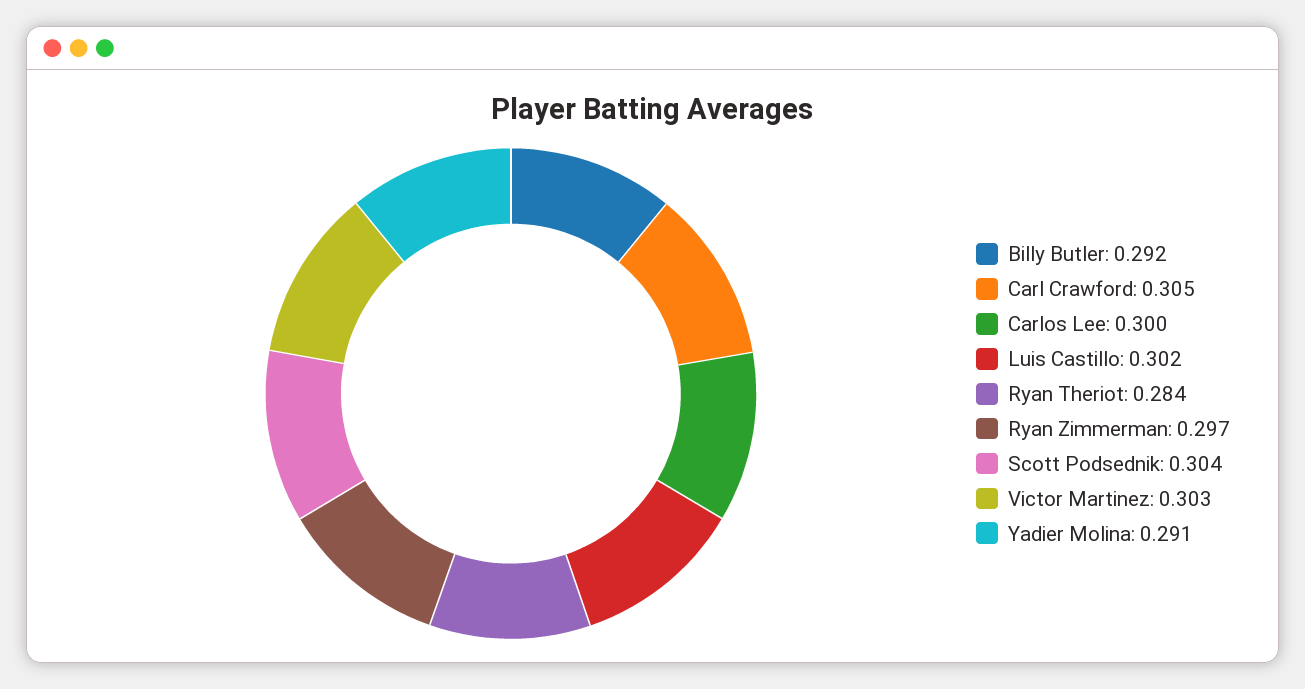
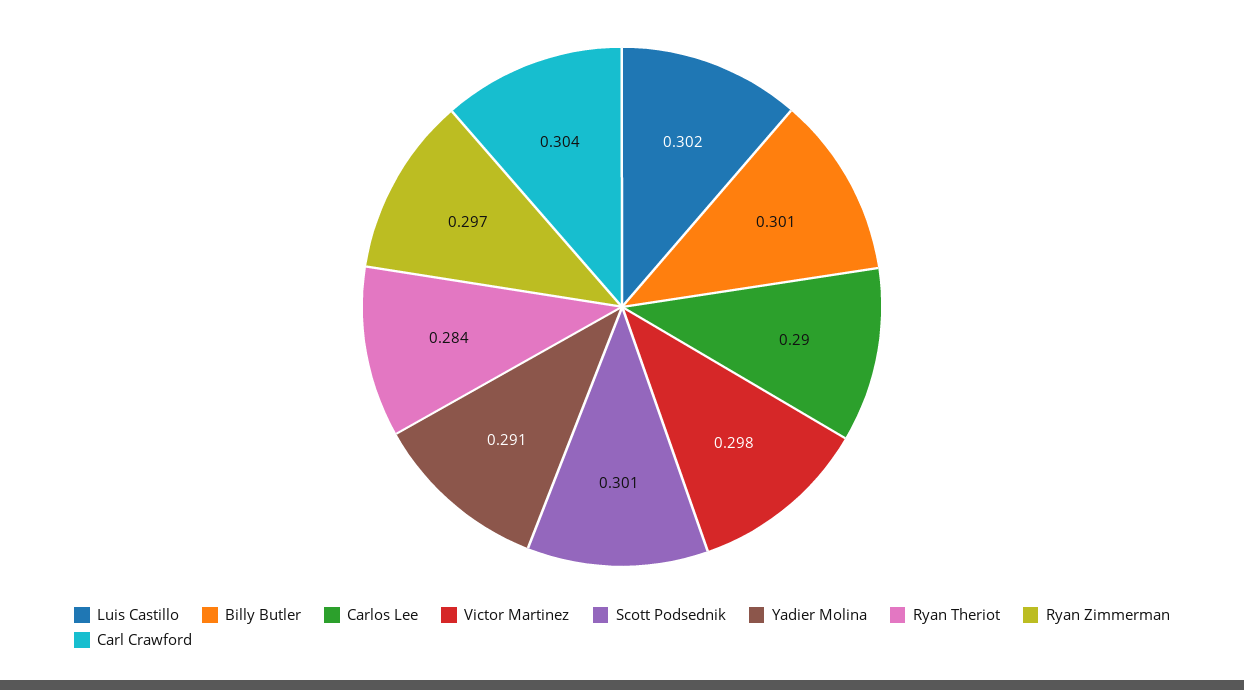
  {
-   "Billy Butler": 0.292,
+   "Billy Butler": 0.301,
-   "Carl Crawford": 0.305,
+   "Carl Crawford": 0.304,
-   "Carlos Lee": 0.3,
+   "Carlos Lee": 0.29,
    "Luis Castillo": 0.302,
    "Ryan Theriot": 0.284,
    "Ryan Zimmerman": 0.297,
-   "Scott Podsednik": 0.304,
+   "Scott Podsednik": 0.301,
-   "Victor Martinez": 0.303,
+   "Victor Martinez": 0.298,
    "Yadier Molina": 0.291
  }

